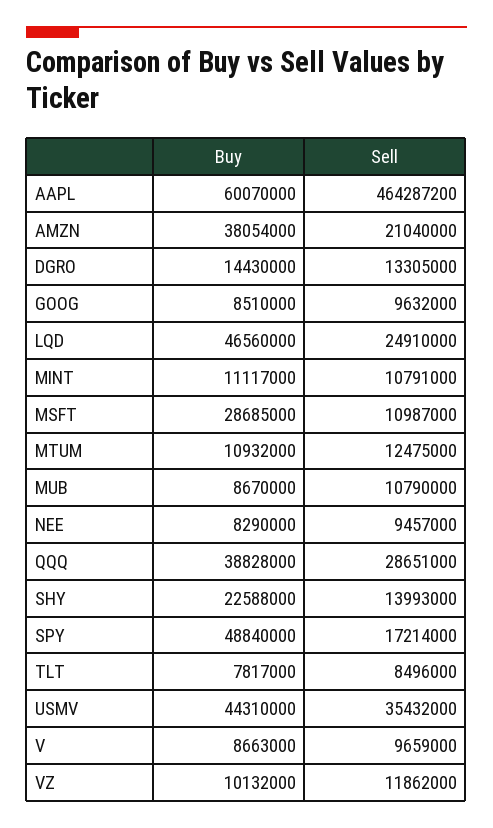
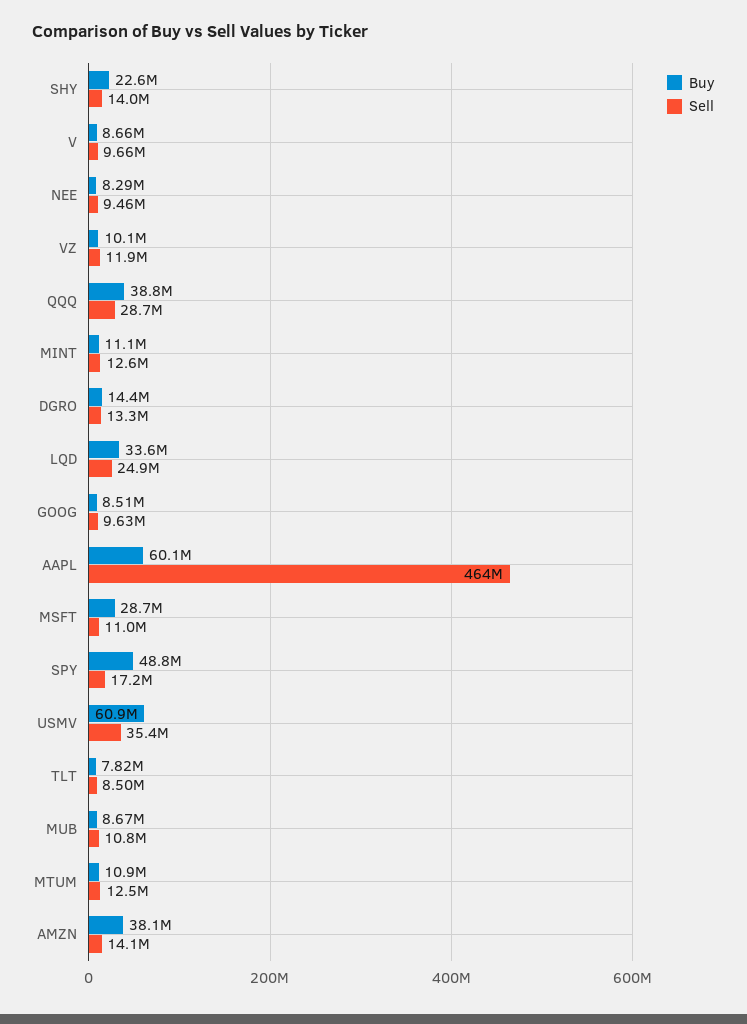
  {
    "Buy": {
      "AAPL": 60070000,
      "AMZN": 38054000,
      "DGRO": 14430000,
      "GOOG": 8510000,
-     "LQD": 46560000,
+     "LQD": 33600000,
      "MINT": 11117000,
      "MSFT": 28685000,
      "MTUM": 10932000,
      "MUB": 8670000,
      "NEE": 8290000,
      "QQQ": 38828000,
      "SHY": 22588000,
      "SPY": 48840000,
      "TLT": 7817000,
-     "USMV": 44310000,
+     "USMV": 60900000,
      "V": 8663000,
      "VZ": 10132000
    },
    "Sell": {
      "AAPL": 464287200,
-     "AMZN": 21040000,
+     "AMZN": 14100000,
      "DGRO": 13305000,
      "GOOG": 9632000,
      "LQD": 24910000,
-     "MINT": 10791000,
+     "MINT": 12600000,
      "MSFT": 10987000,
      "MTUM": 12475000,
      "MUB": 10790000,
      "NEE": 9457000,
      "QQQ": 28651000,
      "SHY": 13993000,
      "SPY": 17214000,
      "TLT": 8496000,
      "USMV": 35432000,
      "V": 9659000,
      "VZ": 11862000
    }
  }

